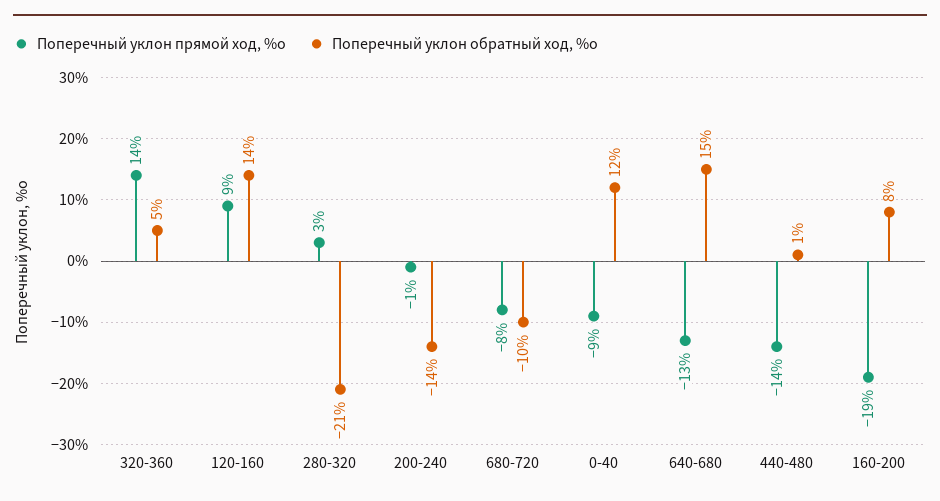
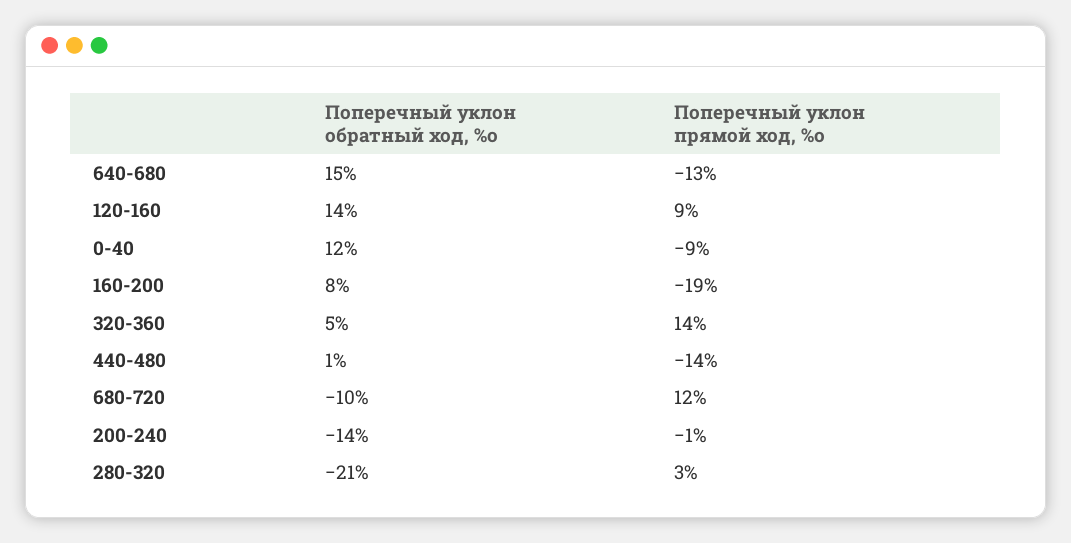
  {
    "Поперечный уклон прямой ход, %о": {
      "320-360": 14,
      "120-160": 9,
      "280-320": 3,
      "200-240": -1,
-     "680-720": -8,
+     "680-720": 12,
      "0-40": -9,
      "640-680": -13,
      "440-480": -14,
      "160-200": -19
    },
    "Поперечный уклон обратный ход, %о": {
      "320-360": 5,
      "120-160": 14,
      "280-320": -21,
      "200-240": -14,
      "680-720": -10,
      "0-40": 12,
      "640-680": 15,
      "440-480": 1,
      "160-200": 8
    }
  }

